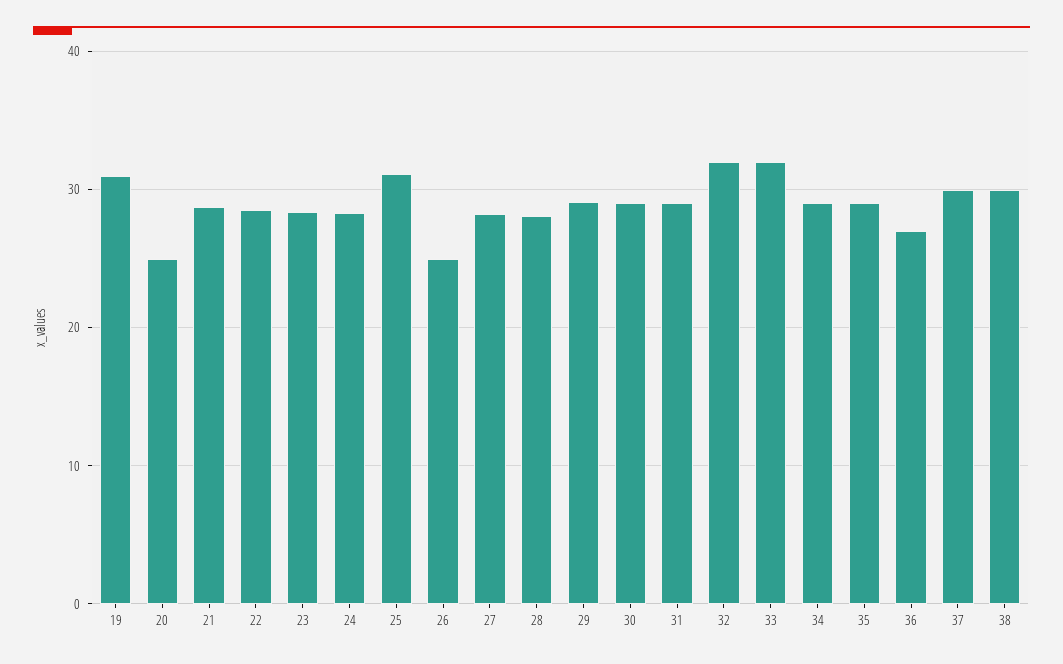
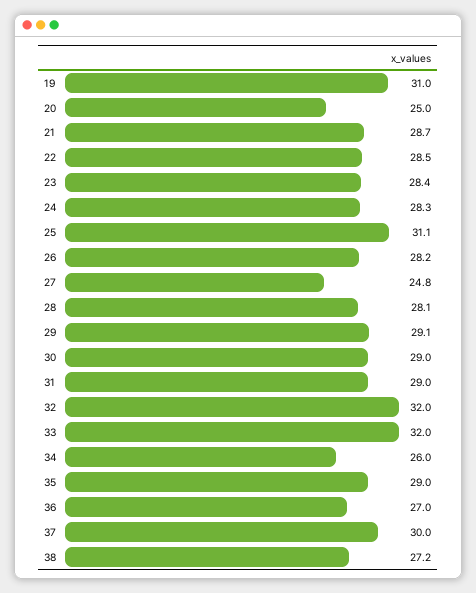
  {
    "19": 31,
    "20": 25,
    "21": 28.7,
    "22": 28.5,
    "23": 28.4,
    "24": 28.3,
    "25": 31.1,
-   "26": 25,
+   "26": 28.2,
-   "27": 28,
+   "27": 24.8,
    "28": 28.1,
    "29": 29.1,
    "30": 29,
    "31": 29,
    "32": 32,
    "33": 32,
-   "34": 29,
+   "34": 26,
    "35": 29,
    "36": 27,
    "37": 30,
-   "38": 30
+   "38": 27.2
  }

